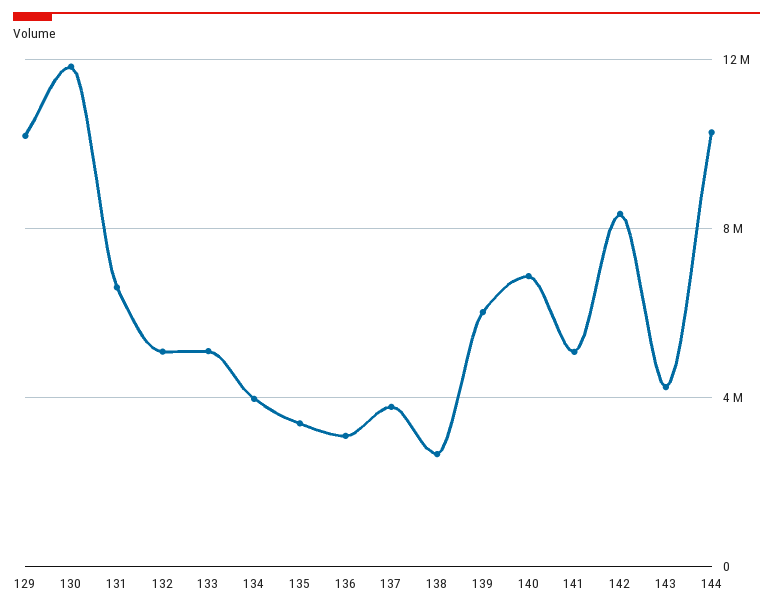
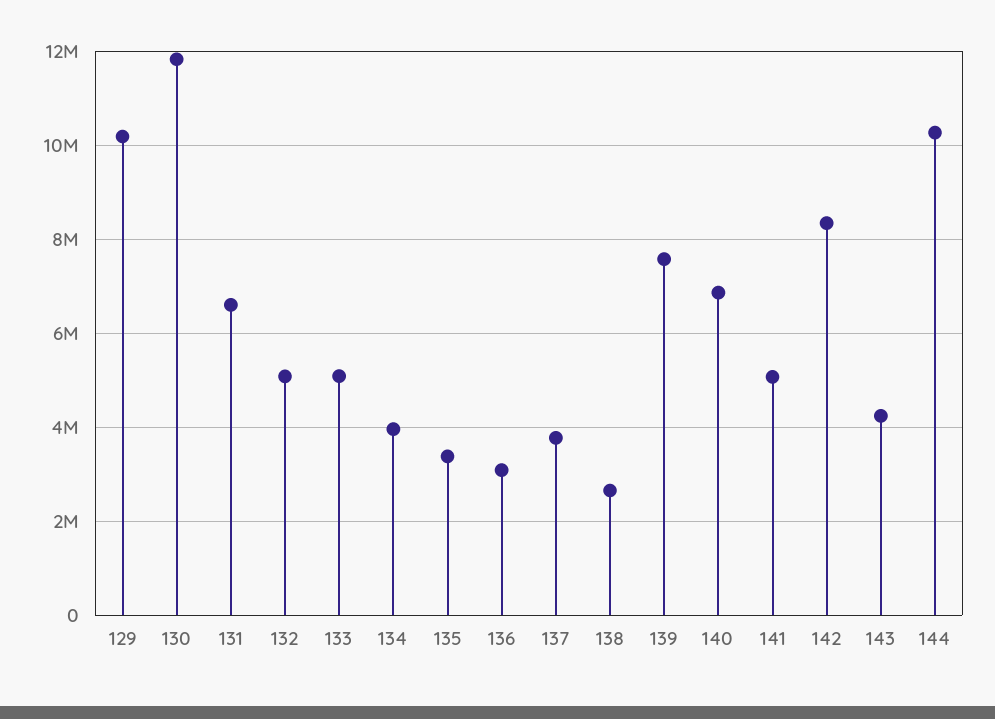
  {
    "129": 10200000,
    "130": 11800000,
    "131": 6600000,
    "132": 5000000,
    "133": 5000000,
    "134": 4000000,
    "135": 3400000,
    "136": 3000000,
    "137": 3800000,
    "138": 2600000,
-   "139": 6000000,
+   "139": 7600000,
    "140": 6800000,
    "141": 5000000,
    "142": 8400000,
    "143": 4200000,
    "144": 10200000
  }

